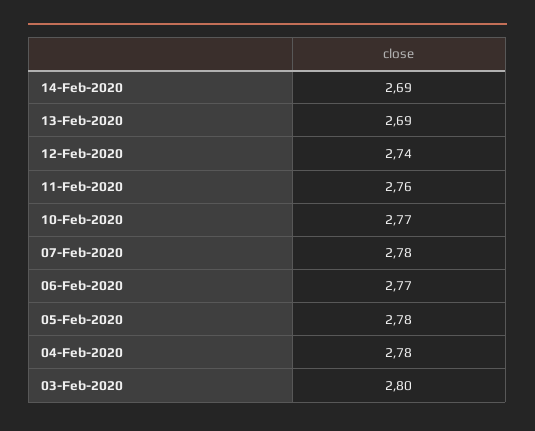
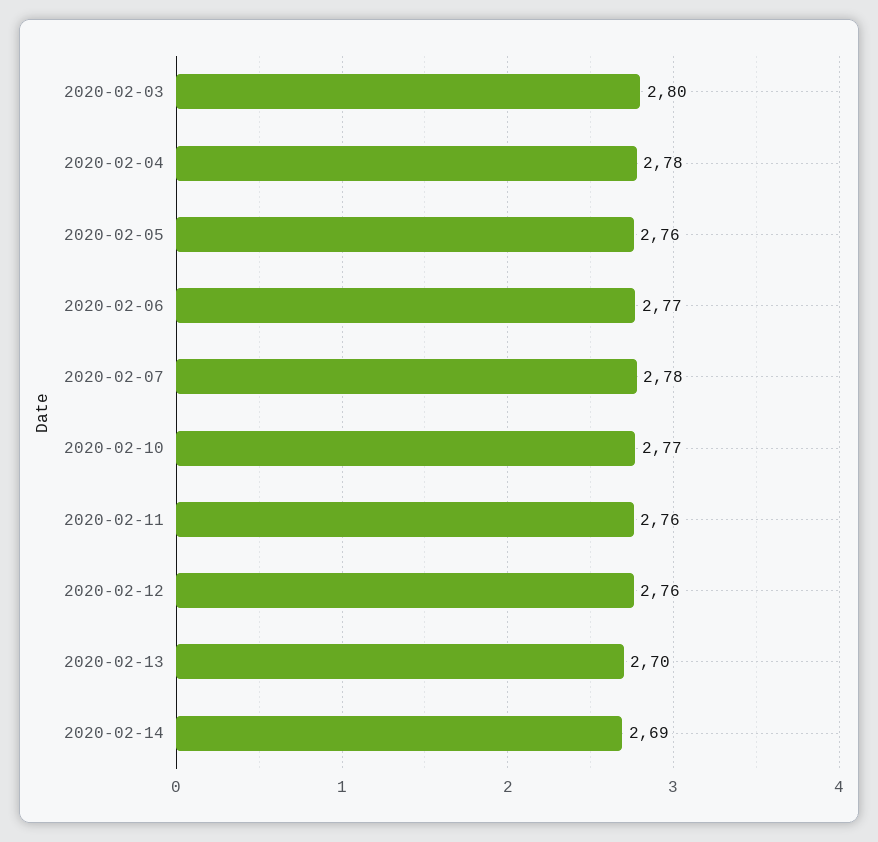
  {
    "14-Feb-2020": 2.69,
-   "13-Feb-2020": 2.69,
+   "13-Feb-2020": 2.7,
-   "12-Feb-2020": 2.74,
+   "12-Feb-2020": 2.76,
    "11-Feb-2020": 2.76,
    "10-Feb-2020": 2.77,
    "07-Feb-2020": 2.78,
    "06-Feb-2020": 2.77,
-   "05-Feb-2020": 2.78,
+   "05-Feb-2020": 2.76,
    "04-Feb-2020": 2.78,
    "03-Feb-2020": 2.8
  }

